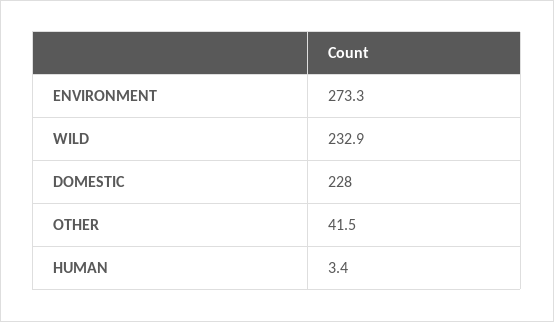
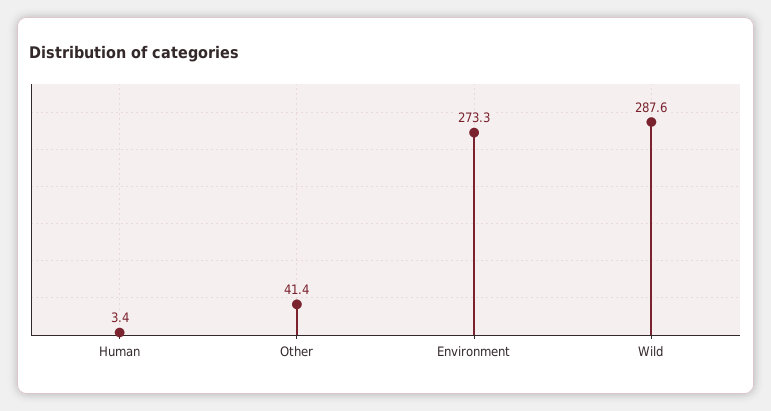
  {
    "ENVIRONMENT": 273.3,
-   "WILD": 232.9,
+   "WILD": 287.6,
-   "DOMESTIC": 228,
-   "OTHER": 41.5,
+   "OTHER": 41.4,
    "HUMAN": 3.4
  }

